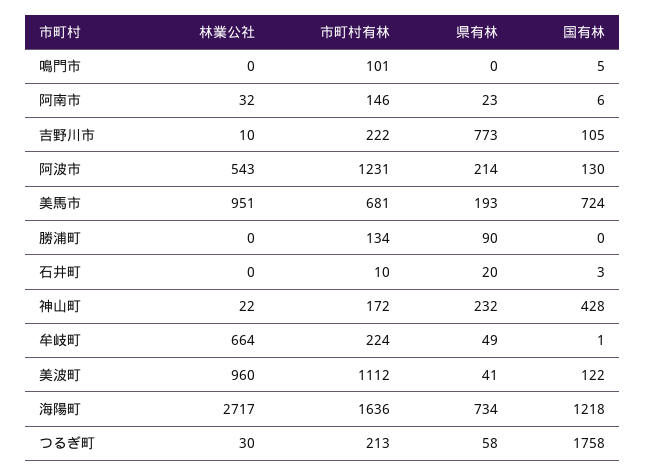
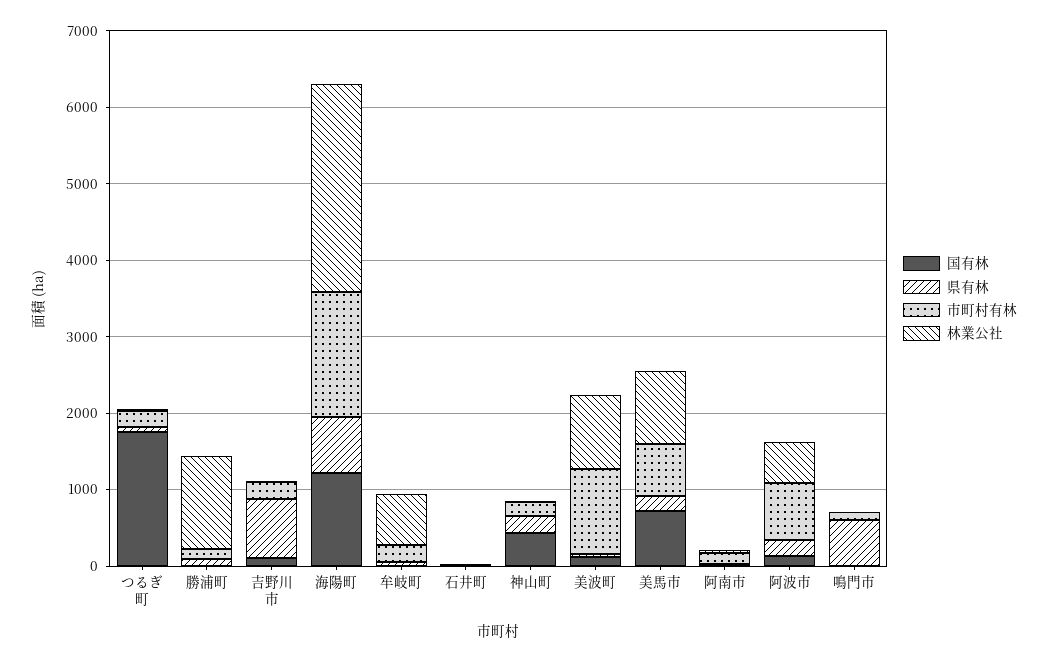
  {
    "林業公社": {
      "鳴門市": 0,
      "阿南市": 32,
      "吉野川市": 10,
      "阿波市": 543,
      "美馬市": 951,
-     "勝浦町": 0,
+     "勝浦町": 1200,
      "石井町": 0,
      "神山町": 22,
      "牟岐町": 664,
      "美波町": 960,
      "海陽町": 2717,
      "つるぎ町": 30
    },
    "市町村有林": {
      "鳴門市": 101,
      "阿南市": 146,
      "吉野川市": 222,
-     "阿波市": 1231,
+     "阿波市": 800,
      "美馬市": 681,
      "勝浦町": 134,
      "石井町": 10,
      "神山町": 172,
      "牟岐町": 224,
      "美波町": 1112,
      "海陽町": 1636,
      "つるぎ町": 213
    },
    "県有林": {
-     "鳴門市": 0,
+     "鳴門市": 600,
      "阿南市": 23,
      "吉野川市": 773,
      "阿波市": 214,
      "美馬市": 193,
      "勝浦町": 90,
      "石井町": 20,
      "神山町": 232,
      "牟岐町": 49,
      "美波町": 41,
      "海陽町": 734,
      "つるぎ町": 58
    },
    "国有林": {
      "鳴門市": 5,
      "阿南市": 6,
      "吉野川市": 105,
      "阿波市": 130,
      "美馬市": 724,
      "勝浦町": 0,
      "石井町": 3,
      "神山町": 428,
      "牟岐町": 1,
      "美波町": 122,
      "海陽町": 1218,
      "つるぎ町": 1758
    }
  }

